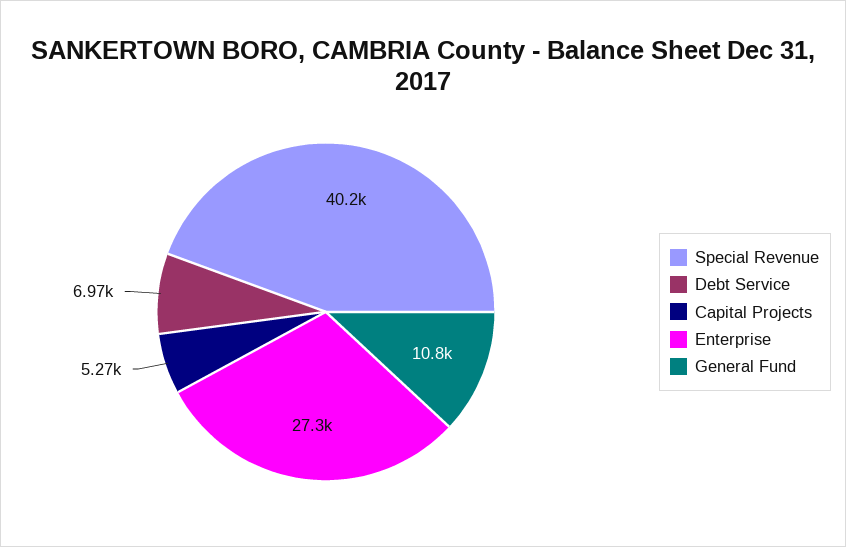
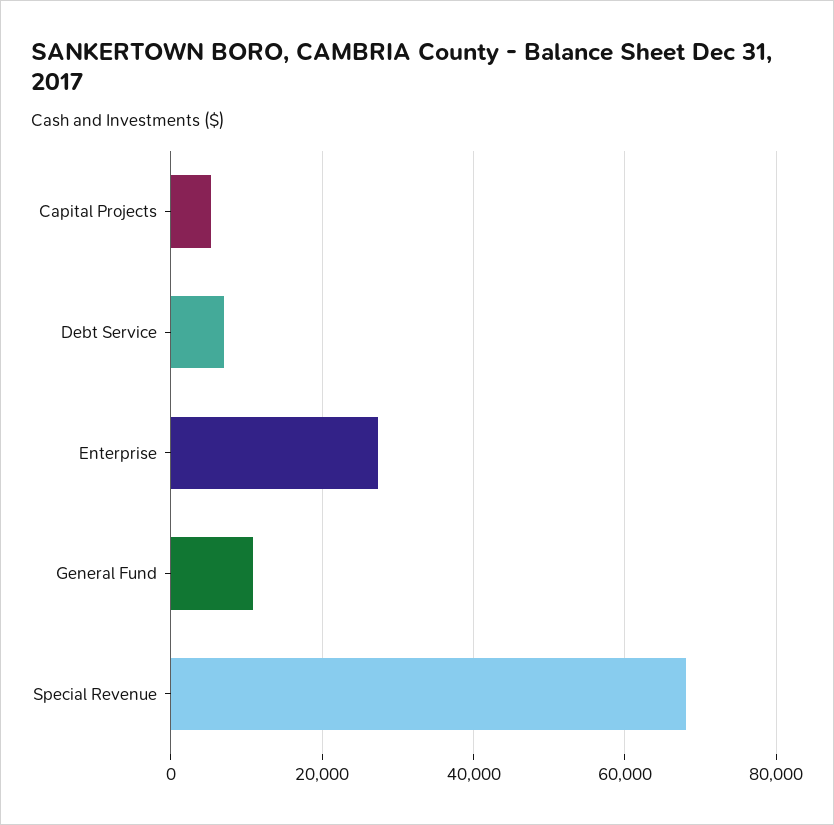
  {
-   "Special Revenue": 40200,
+   "Special Revenue": 68000,
    "Debt Service": 6970,
    "Capital Projects": 5270,
    "Enterprise": 27300,
    "General Fund": 10800
  }

